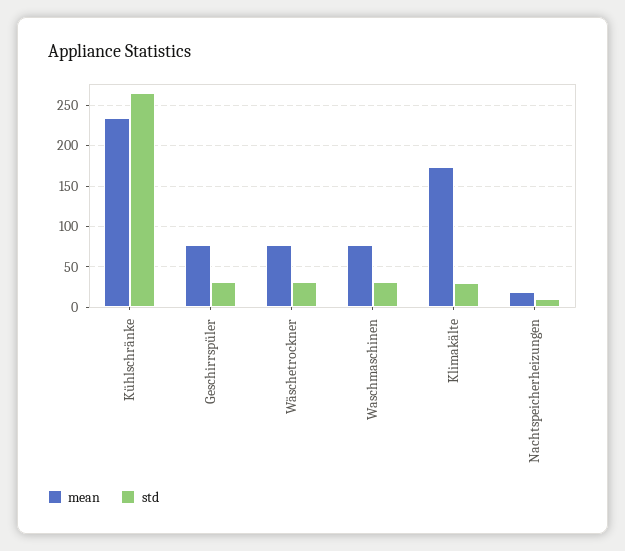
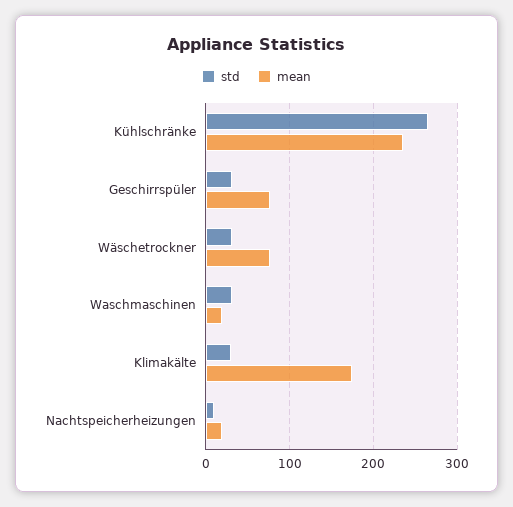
  {
    "mean": {
      "Kühlschränke": 230,
      "Geschirrspüler": 80,
      "Wäschetrockner": 80,
-     "Waschmaschinen": 80,
+     "Waschmaschinen": 20,
      "Klimakälte": 170,
      "Nachtspeicherheizungen": 20
    },
    "std": {
      "Kühlschränke": 270,
      "Geschirrspüler": 30,
      "Wäschetrockner": 30,
      "Waschmaschinen": 30,
      "Klimakälte": 30,
      "Nachtspeicherheizungen": 10
    }
  }

